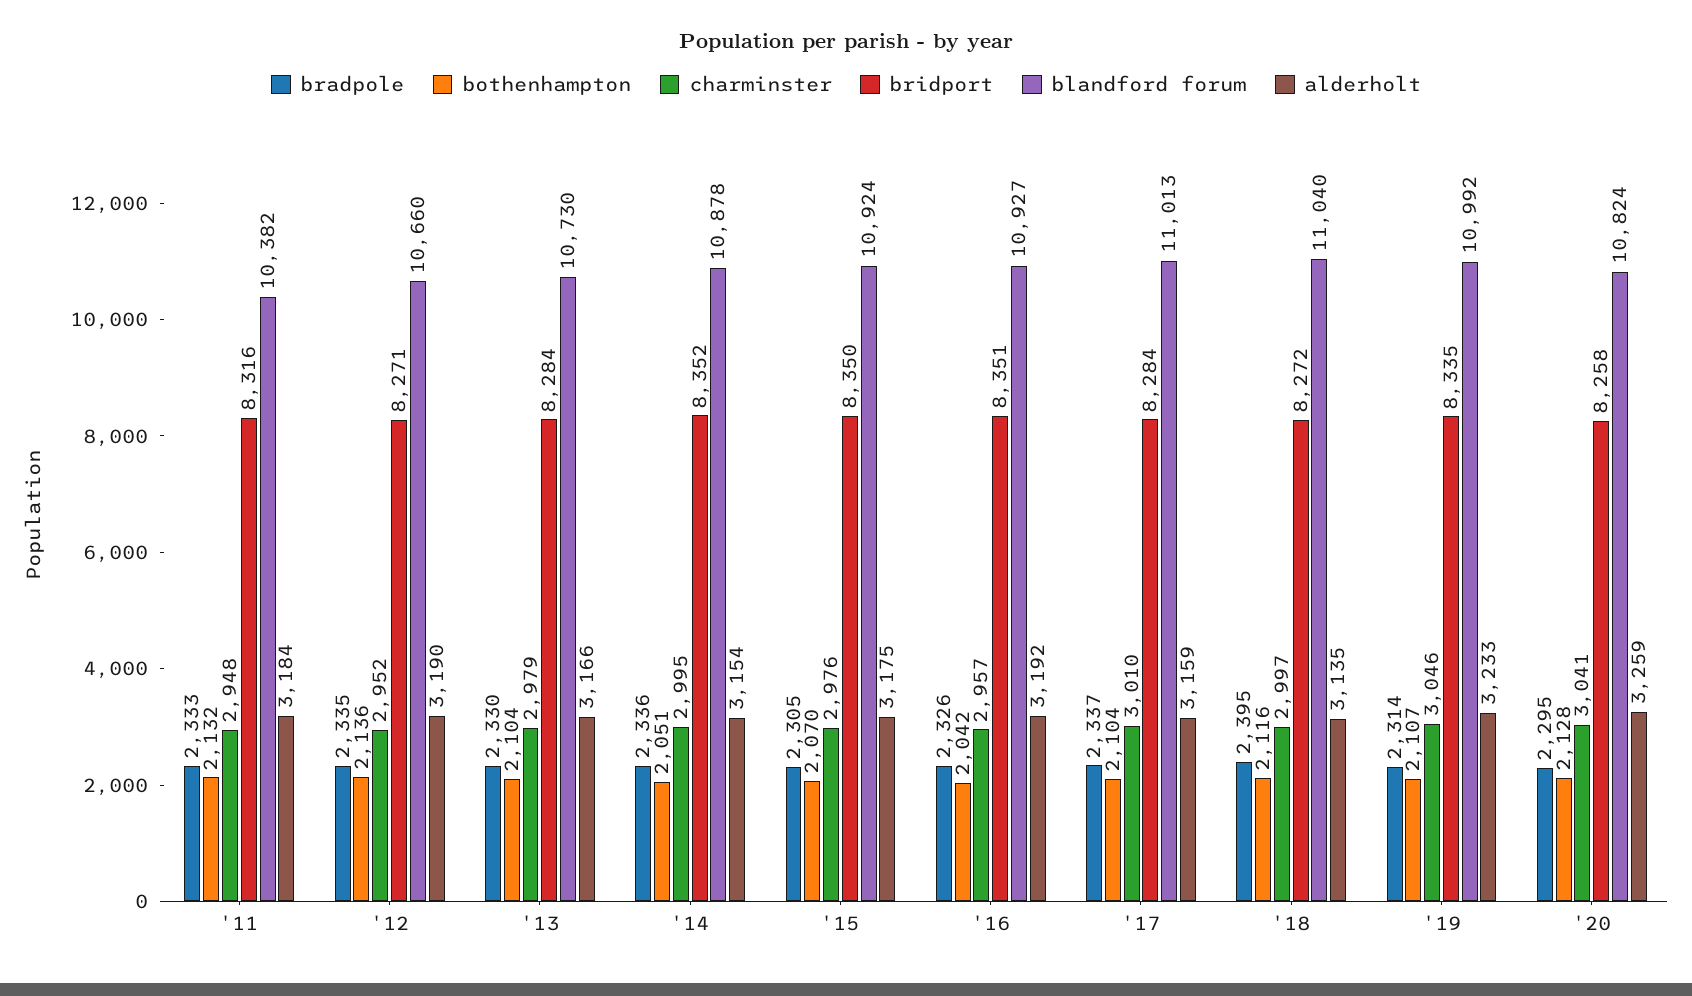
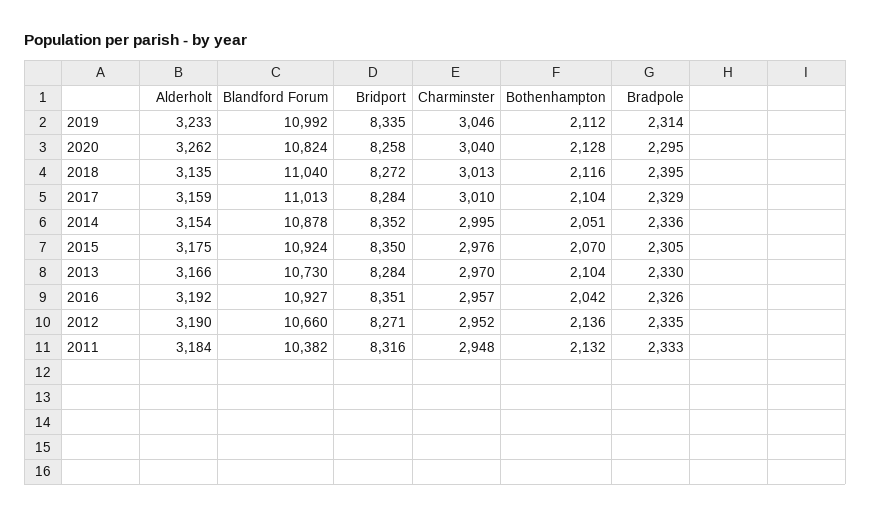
  {
    "bradpole": {
      "'11": 2333,
      "'12": 2335,
      "'13": 2330,
      "'14": 2336,
      "'15": 2305,
      "'16": 2326,
-     "'17": 2337,
+     "'17": 2329,
      "'18": 2395,
      "'19": 2314,
      "'20": 2295
    },
    "bothenhampton": {
      "'11": 2132,
      "'12": 2136,
      "'13": 2104,
      "'14": 2051,
      "'15": 2070,
      "'16": 2042,
      "'17": 2104,
      "'18": 2116,
-     "'19": 2107,
+     "'19": 2112,
      "'20": 2128
    },
    "charminster": {
      "'11": 2948,
      "'12": 2952,
-     "'13": 2979,
+     "'13": 2970,
      "'14": 2995,
      "'15": 2976,
      "'16": 2957,
      "'17": 3010,
-     "'18": 2997,
+     "'18": 3013,
      "'19": 3046,
-     "'20": 3041
+     "'20": 3040
    },
    "bridport": {
      "'11": 8316,
      "'12": 8271,
      "'13": 8284,
      "'14": 8352,
      "'15": 8350,
      "'16": 8351,
      "'17": 8284,
      "'18": 8272,
      "'19": 8335,
      "'20": 8258
    },
    "blandford forum": {
      "'11": 10382,
      "'12": 10660,
      "'13": 10730,
      "'14": 10878,
      "'15": 10924,
      "'16": 10927,
      "'17": 11013,
      "'18": 11040,
      "'19": 10992,
      "'20": 10824
    },
    "alderholt": {
      "'11": 3184,
      "'12": 3190,
      "'13": 3166,
      "'14": 3154,
      "'15": 3175,
      "'16": 3192,
      "'17": 3159,
      "'18": 3135,
      "'19": 3233,
-     "'20": 3259
+     "'20": 3262
    }
  }

